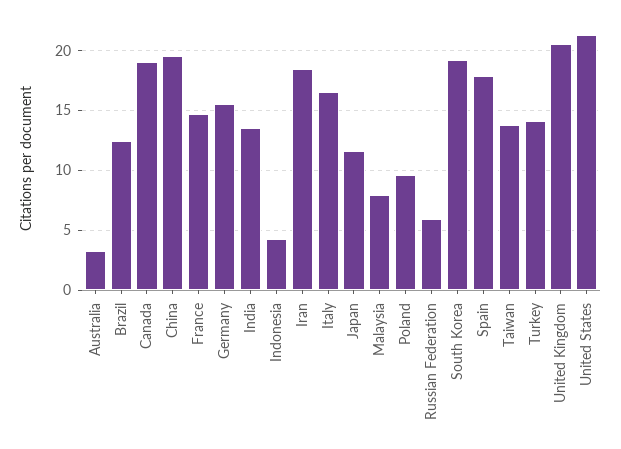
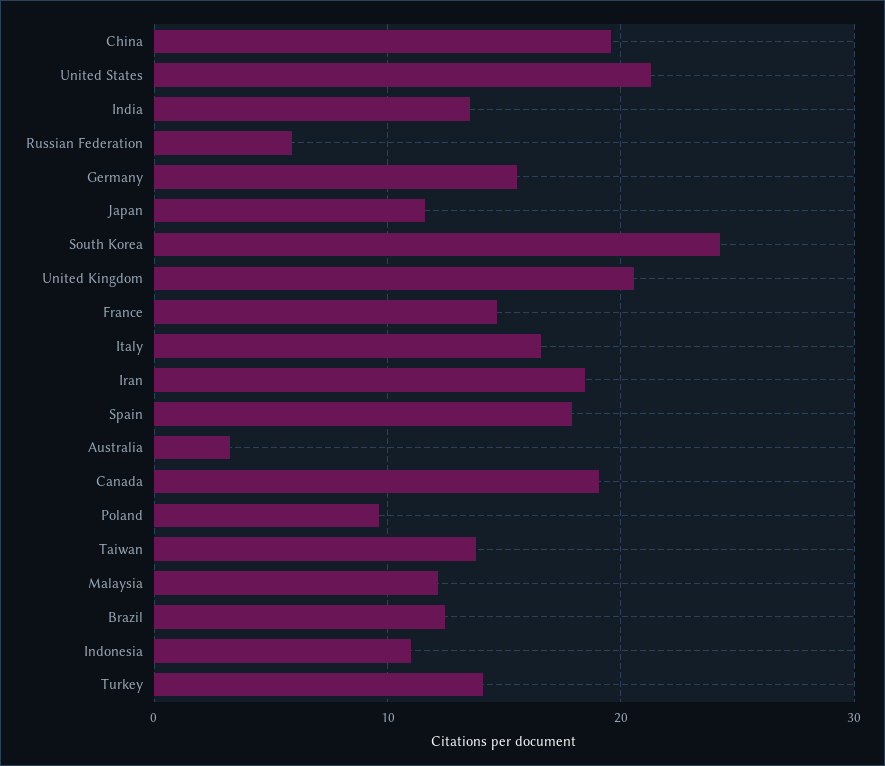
  {
    "Australia": 3,
    "Brazil": 12,
    "Canada": 19,
    "China": 20,
    "France": 15,
    "Germany": 16,
    "India": 14,
-   "Indonesia": 4,
+   "Indonesia": 11,
    "Iran": 18,
    "Italy": 17,
    "Japan": 12,
-   "Malaysia": 8,
+   "Malaysia": 12,
    "Poland": 10,
    "Russian Federation": 6,
-   "South Korea": 19,
+   "South Korea": 24,
    "Spain": 18,
    "Taiwan": 14,
    "Turkey": 14,
    "United Kingdom": 21,
    "United States": 21
  }

